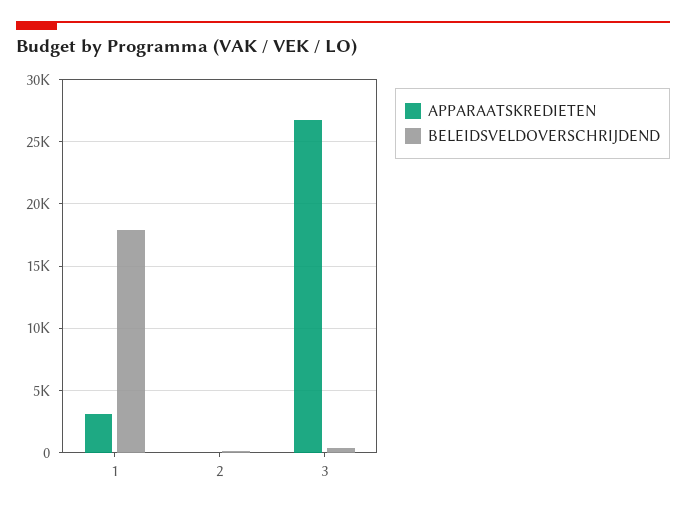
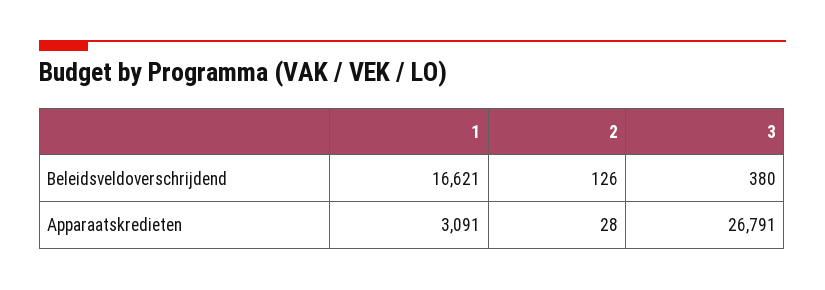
  {
    "APPARAATSKREDIETEN": {
      "1": 3091,
      "2": 28,
      "3": 26791
    },
    "BELEIDSVELDOVERSCHRIJDEND": {
-     "1": 18000,
+     "1": 16621,
      "2": 126,
      "3": 380
    }
  }

